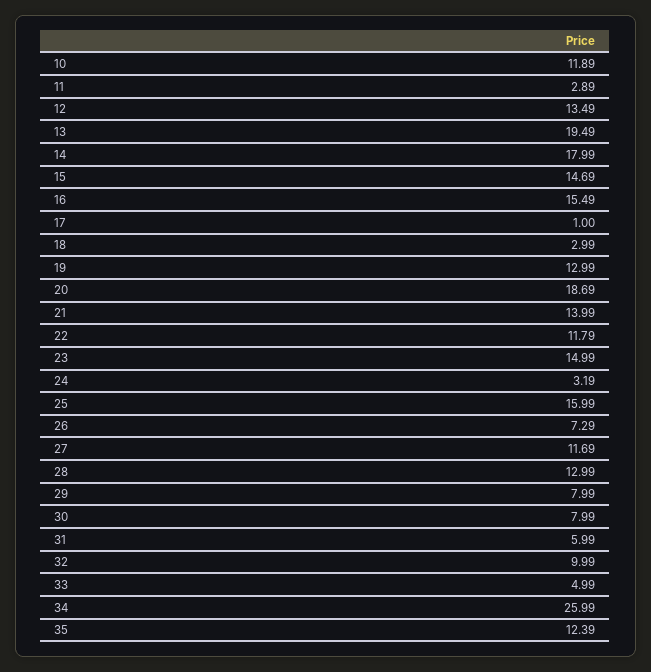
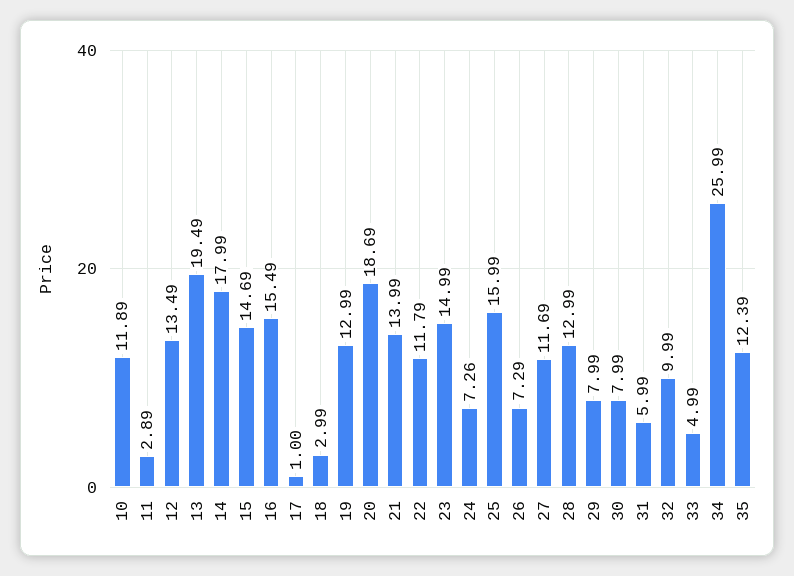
  {
    "10": 11.89,
    "11": 2.89,
    "12": 13.49,
    "13": 19.49,
    "14": 17.99,
    "15": 14.69,
    "16": 15.49,
    "17": 1,
    "18": 2.99,
    "19": 12.99,
    "20": 18.69,
    "21": 13.99,
    "22": 11.79,
    "23": 14.99,
-   "24": 3.19,
+   "24": 7.26,
    "25": 15.99,
    "26": 7.29,
    "27": 11.69,
    "28": 12.99,
    "29": 7.99,
    "30": 7.99,
    "31": 5.99,
    "32": 9.99,
    "33": 4.99,
    "34": 25.99,
    "35": 12.39
  }

